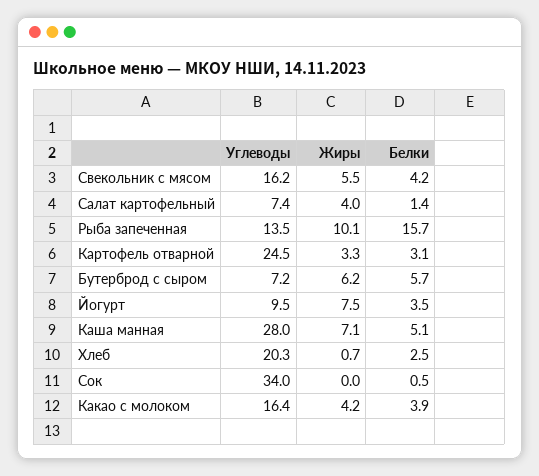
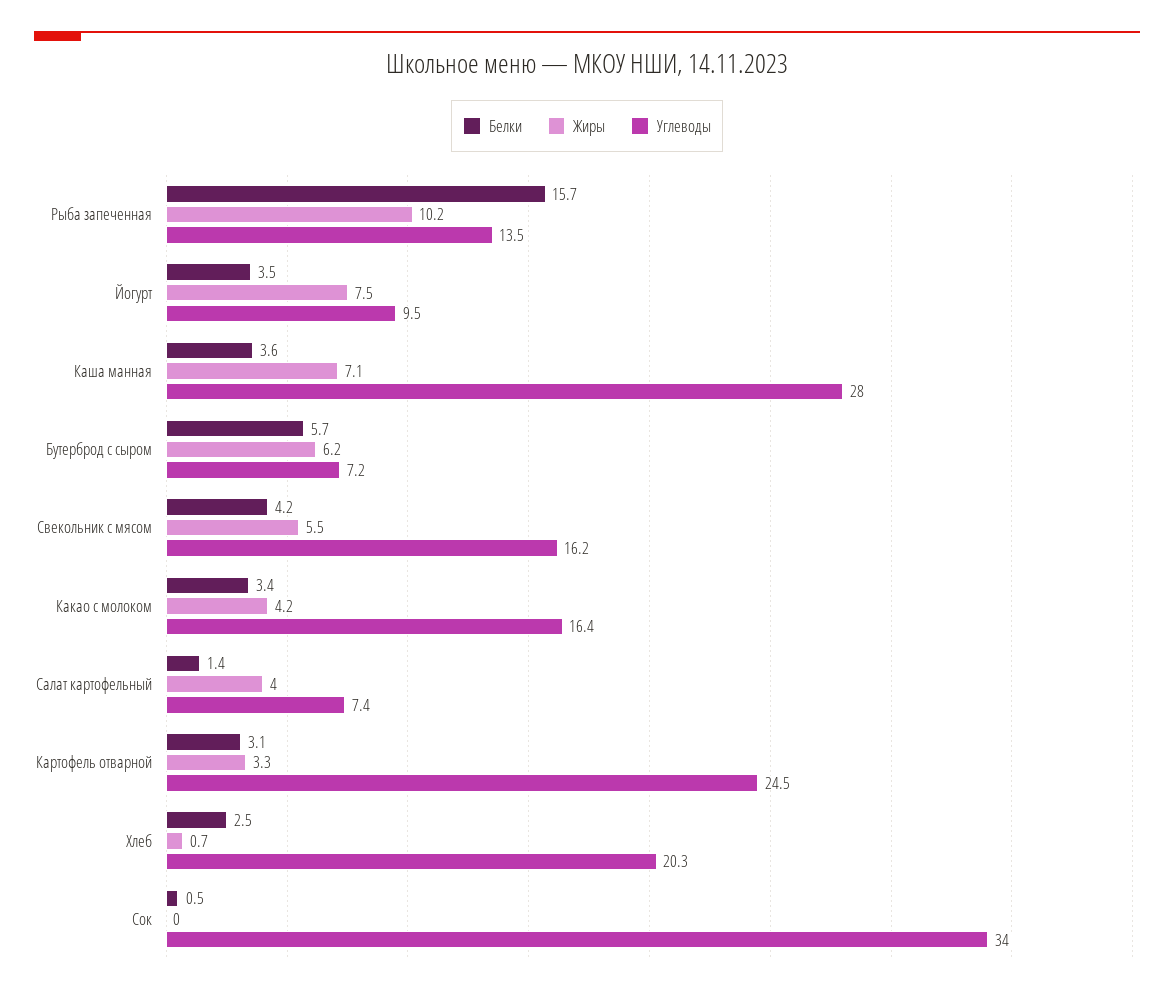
  {
    "Углеводы": {
      "Свекольник с мясом": 16.2,
      "Салат картофельный": 7.4,
      "Рыба запеченная": 13.5,
      "Картофель отварной": 24.5,
      "Бутерброд с сыром": 7.2,
      "Йогурт": 9.5,
      "Каша манная": 28,
      "Хлеб": 20.3,
      "Сок": 34,
      "Какао с молоком": 16.4
    },
    "Жиры": {
      "Свекольник с мясом": 5.5,
      "Салат картофельный": 4,
-     "Рыба запеченная": 10.1,
+     "Рыба запеченная": 10.2,
      "Картофель отварной": 3.3,
      "Бутерброд с сыром": 6.2,
      "Йогурт": 7.5,
      "Каша манная": 7.1,
      "Хлеб": 0.7,
      "Сок": 0,
      "Какао с молоком": 4.2
    },
    "Белки": {
      "Свекольник с мясом": 4.2,
      "Салат картофельный": 1.4,
      "Рыба запеченная": 15.7,
      "Картофель отварной": 3.1,
      "Бутерброд с сыром": 5.7,
      "Йогурт": 3.5,
-     "Каша манная": 5.1,
+     "Каша манная": 3.6,
      "Хлеб": 2.5,
      "Сок": 0.5,
-     "Какао с молоком": 3.9
+     "Какао с молоком": 3.4
    }
  }

